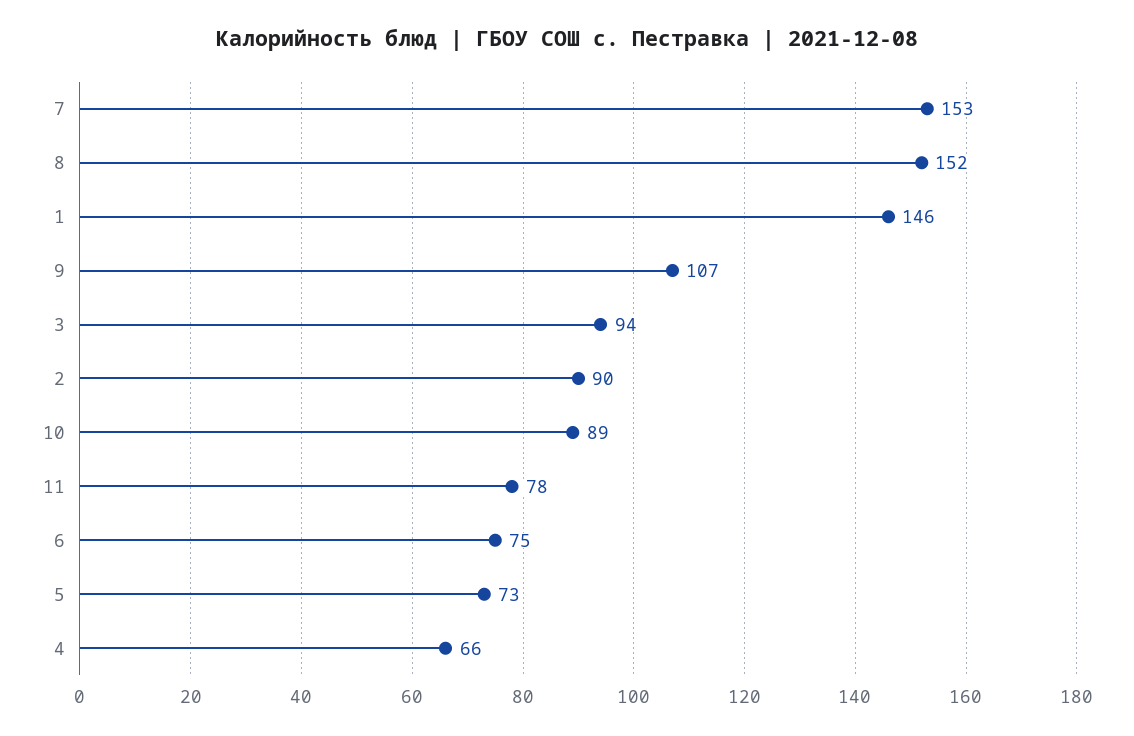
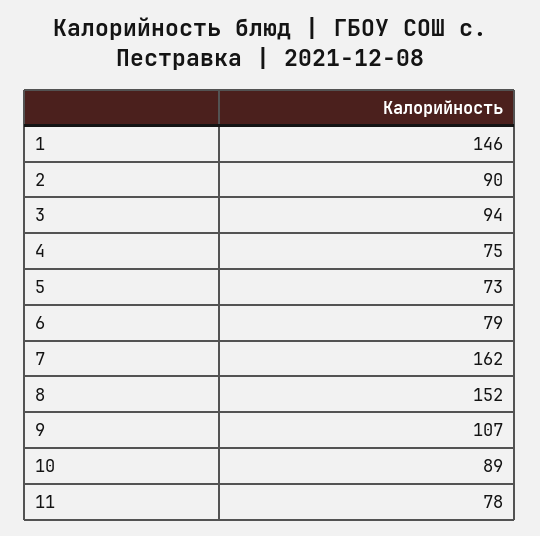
  {
-   "7": 153,
+   "7": 162,
    "8": 152,
    "1": 146,
    "9": 107,
    "3": 94,
    "2": 90,
    "10": 89,
    "11": 78,
-   "6": 75,
+   "6": 79,
    "5": 73,
-   "4": 66
+   "4": 75
  }

